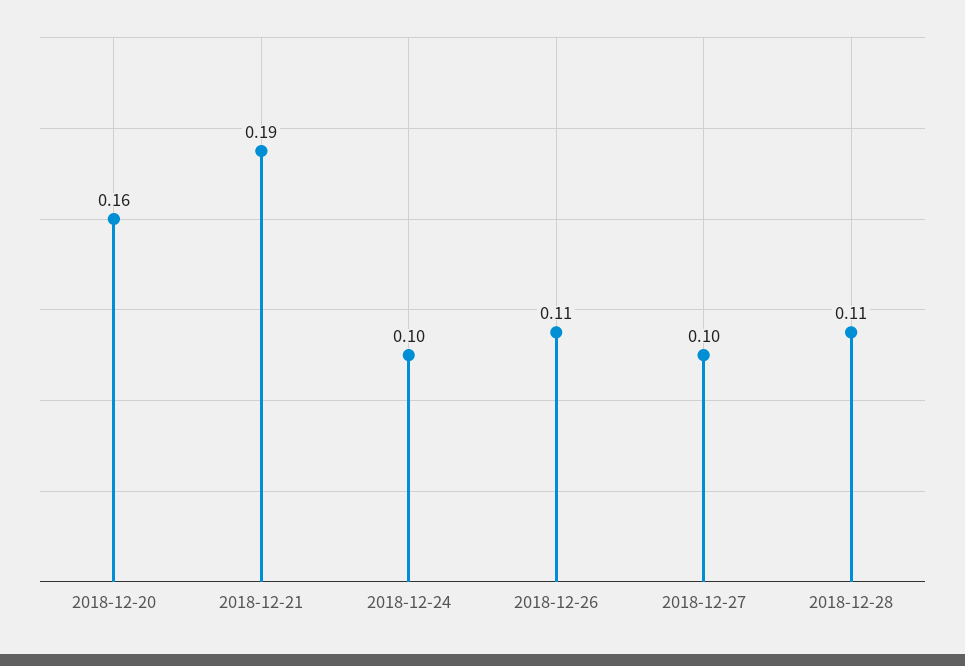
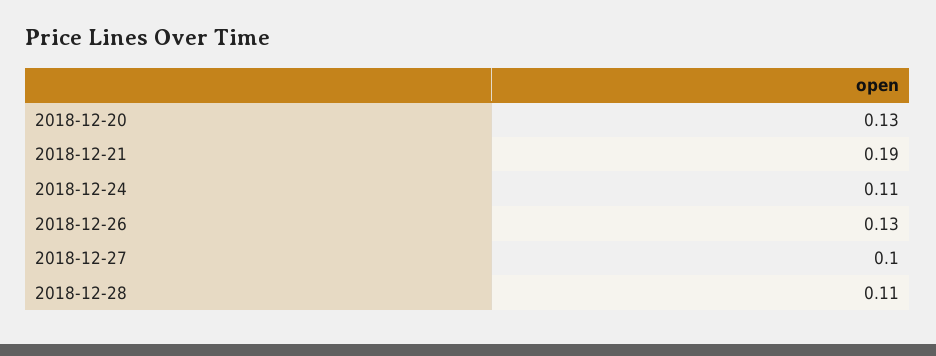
  {
-   "2018-12-20": 0.16,
+   "2018-12-20": 0.13,
    "2018-12-21": 0.19,
-   "2018-12-24": 0.1,
+   "2018-12-24": 0.11,
-   "2018-12-26": 0.11,
+   "2018-12-26": 0.13,
    "2018-12-27": 0.1,
    "2018-12-28": 0.11
  }

